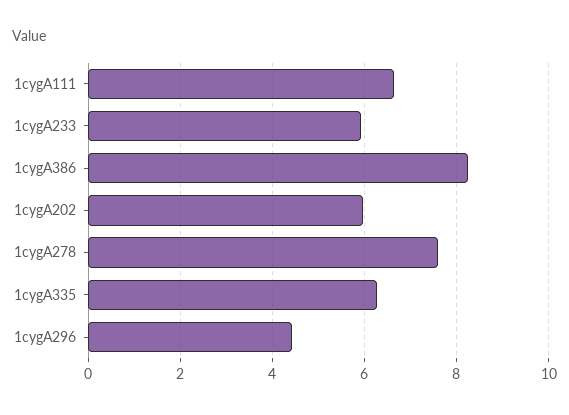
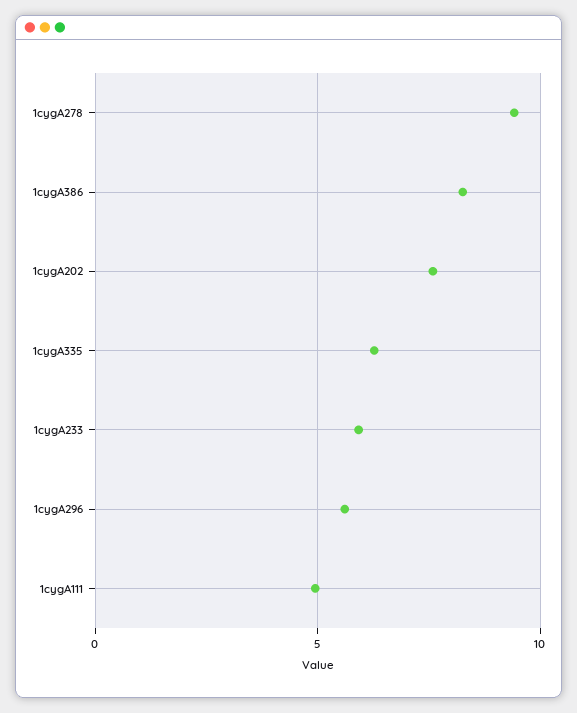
  {
-   "1cygA111": 6.6,
+   "1cygA111": 5,
    "1cygA233": 6,
    "1cygA386": 8.2,
-   "1cygA202": 6,
+   "1cygA202": 7.5,
-   "1cygA278": 7.6,
+   "1cygA278": 9.5,
    "1cygA335": 6.2,
-   "1cygA296": 4.4
+   "1cygA296": 5.5
  }

